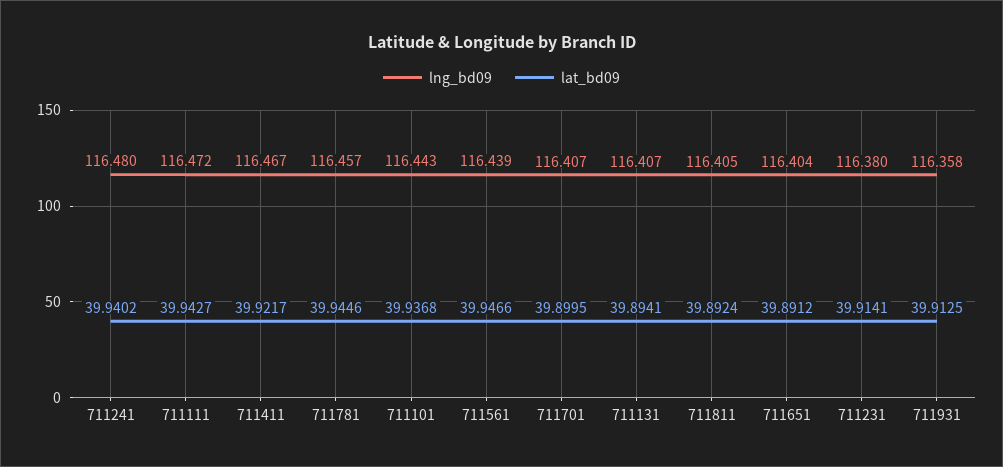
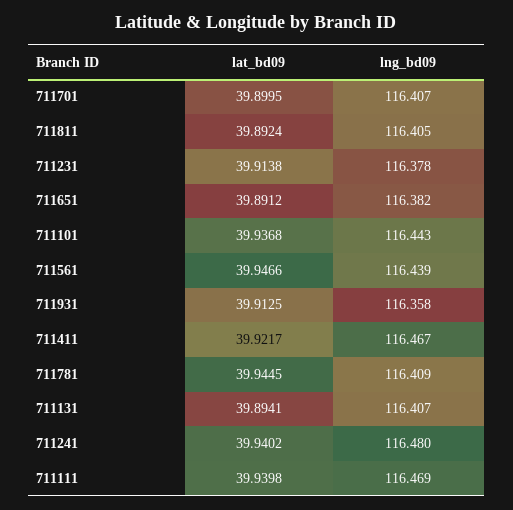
  {
    "lng_bd09": {
      "711241": 116.48,
-     "711111": 116.472,
+     "711111": 116.469,
      "711411": 116.467,
-     "711781": 116.457,
+     "711781": 116.409,
      "711101": 116.443,
      "711561": 116.439,
      "711701": 116.407,
      "711131": 116.407,
      "711811": 116.405,
-     "711651": 116.404,
+     "711651": 116.382,
-     "711231": 116.38,
+     "711231": 116.378,
      "711931": 116.358
    },
    "lat_bd09": {
      "711241": 39.9402,
-     "711111": 39.9427,
+     "711111": 39.9398,
      "711411": 39.9217,
-     "711781": 39.9446,
+     "711781": 39.9445,
      "711101": 39.9368,
      "711561": 39.9466,
      "711701": 39.8995,
      "711131": 39.8941,
      "711811": 39.8924,
      "711651": 39.8912,
-     "711231": 39.9141,
+     "711231": 39.9138,
      "711931": 39.9125
    }
  }

